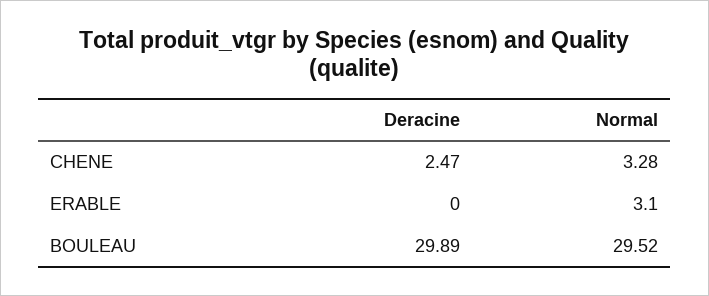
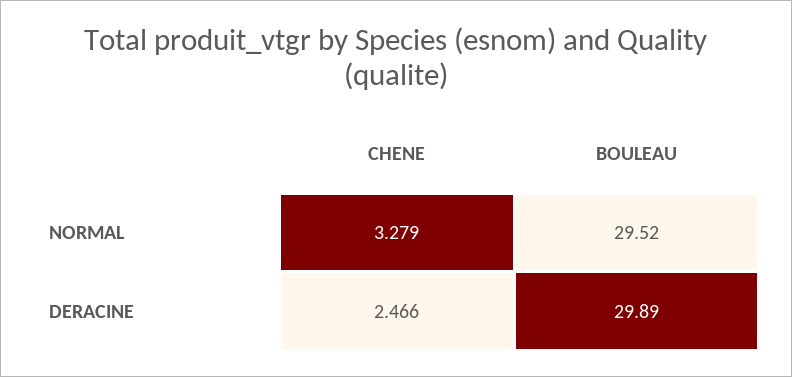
  {
    "Deracine": {
      "CHENE": 2.466,
-     "ERABLE": 0,
      "BOULEAU": 29.89
    },
    "Normal": {
      "CHENE": 3.279,
-     "ERABLE": 3.1,
      "BOULEAU": 29.52
    }
  }

